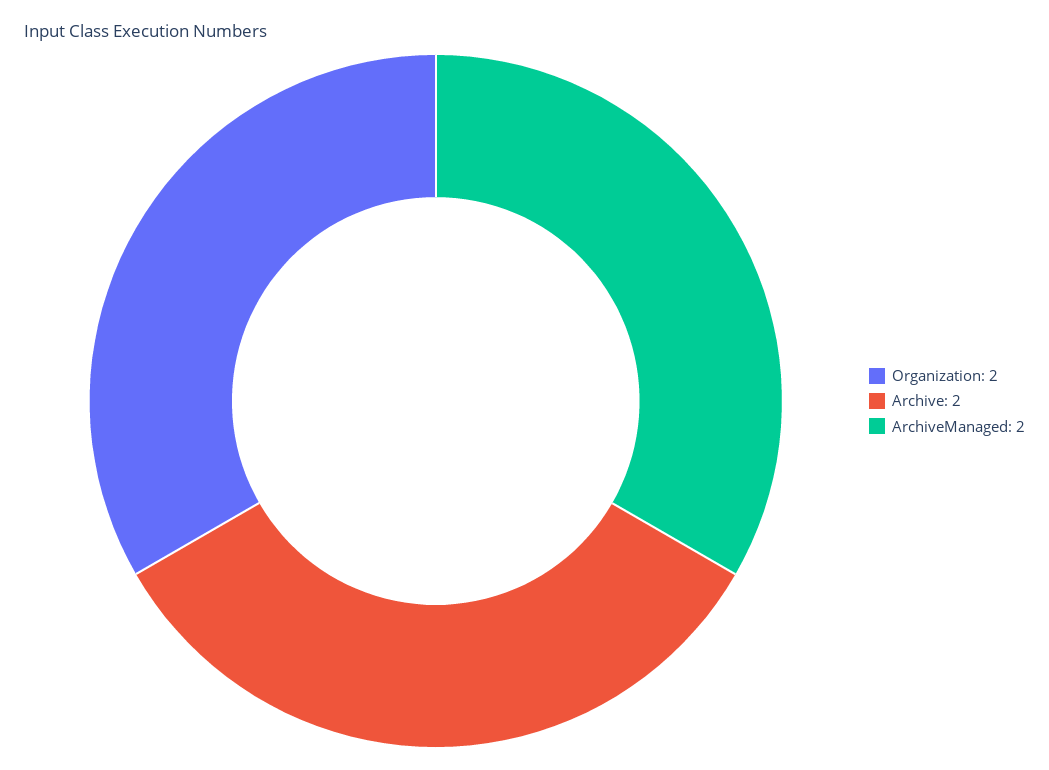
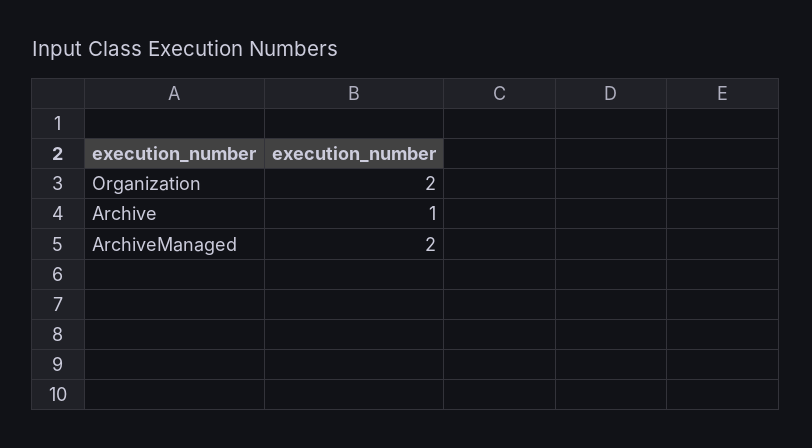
  {
    "Organization": 2,
-   "Archive": 2,
+   "Archive": 1,
    "ArchiveManaged": 2
  }

